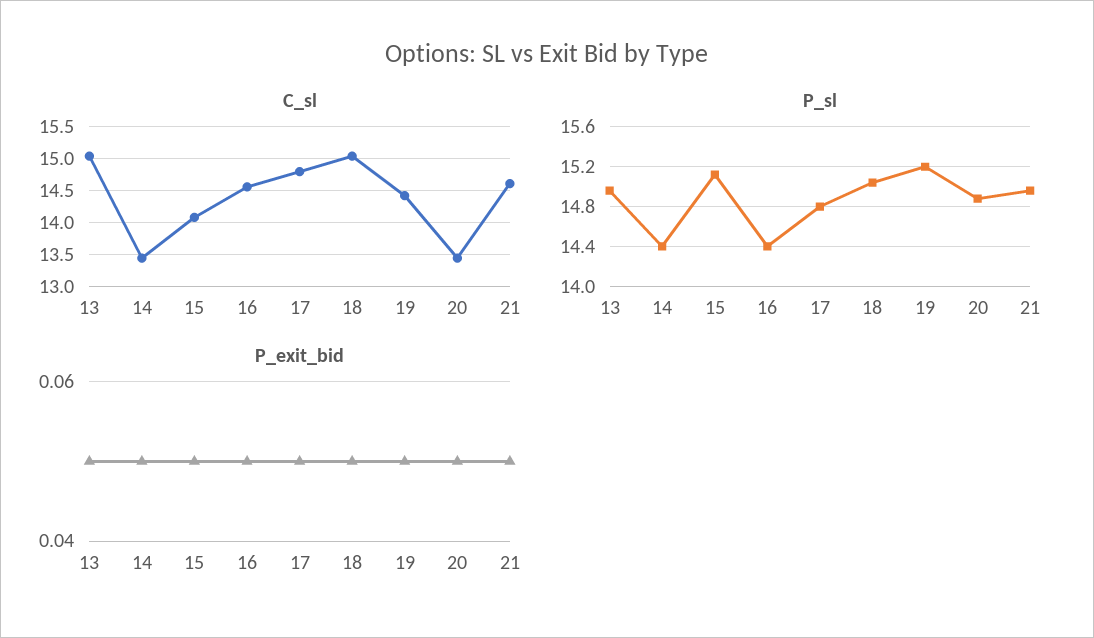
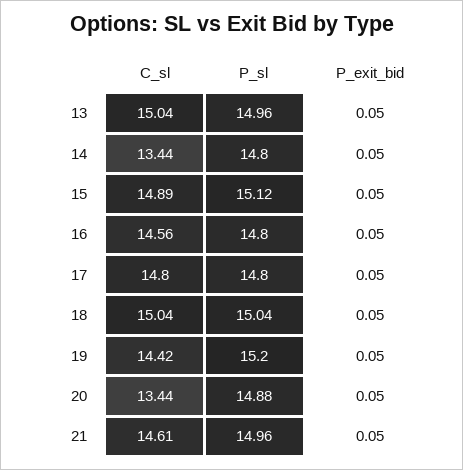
  {
    "C_sl": {
      "13": 15.04,
      "14": 13.44,
-     "15": 14.1,
+     "15": 14.89,
      "16": 14.56,
      "17": 14.8,
      "18": 15.04,
      "19": 14.42,
      "20": 13.44,
      "21": 14.61
    },
    "P_sl": {
      "13": 14.96,
-     "14": 14.4,
+     "14": 14.8,
      "15": 15.12,
-     "16": 14.4,
+     "16": 14.8,
      "17": 14.8,
      "18": 15.04,
      "19": 15.2,
      "20": 14.88,
      "21": 14.96
    },
    "P_exit_bid": {
      "13": 0.05,
      "14": 0.05,
      "15": 0.05,
      "16": 0.05,
      "17": 0.05,
      "18": 0.05,
      "19": 0.05,
      "20": 0.05,
      "21": 0.05
    }
  }

